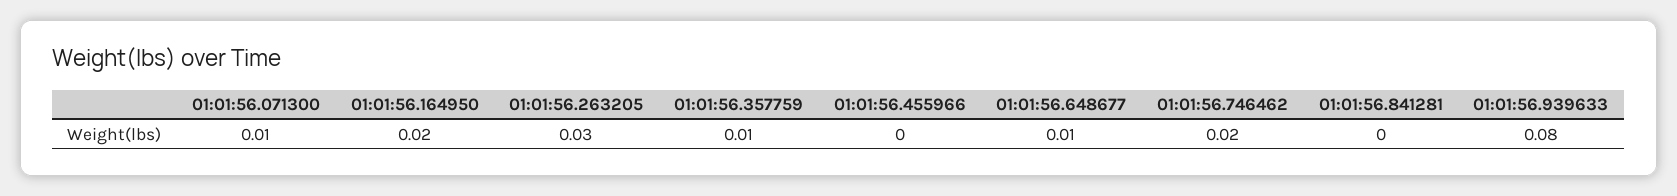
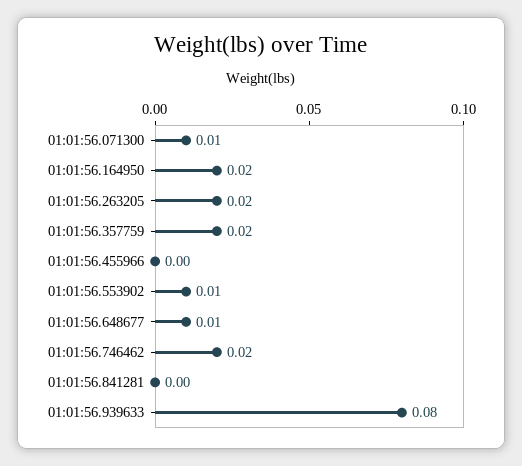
  {
    "01:01:56.071300": 0.01,
    "01:01:56.164950": 0.02,
-   "01:01:56.263205": 0.03,
+   "01:01:56.263205": 0.02,
-   "01:01:56.357759": 0.01,
+   "01:01:56.357759": 0.02,
    "01:01:56.455966": 0,
    "01:01:56.648677": 0.01,
    "01:01:56.746462": 0.02,
    "01:01:56.841281": 0,
-   "01:01:56.939633": 0.08
+   "01:01:56.939633": 0.08,
+   "01:01:56.553902": 0.01
  }

